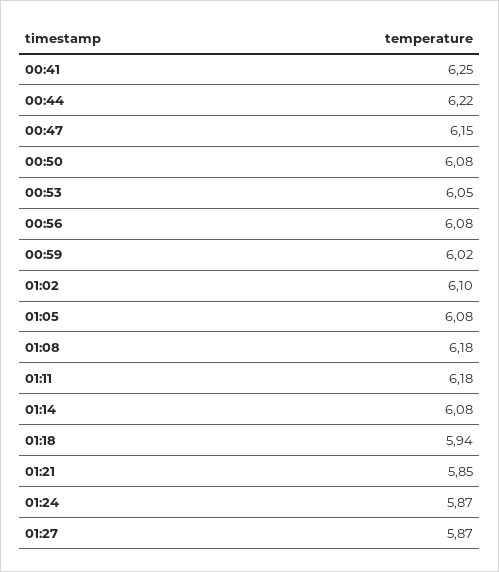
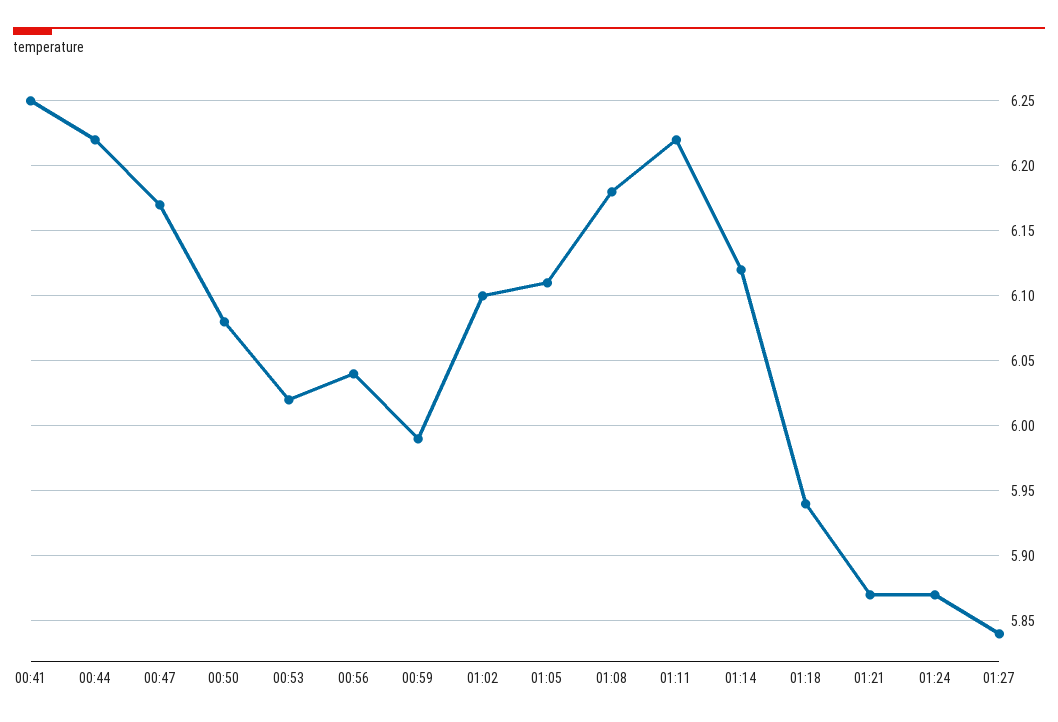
  {
    "00:41": 6.25,
    "00:44": 6.22,
-   "00:47": 6.15,
+   "00:47": 6.17,
    "00:50": 6.08,
-   "00:53": 6.05,
+   "00:53": 6.02,
-   "00:56": 6.08,
+   "00:56": 6.04,
-   "00:59": 6.02,
+   "00:59": 5.99,
    "01:02": 6.1,
-   "01:05": 6.08,
+   "01:05": 6.11,
    "01:08": 6.18,
-   "01:11": 6.18,
+   "01:11": 6.22,
-   "01:14": 6.08,
+   "01:14": 6.12,
    "01:18": 5.94,
-   "01:21": 5.85,
+   "01:21": 5.87,
    "01:24": 5.87,
-   "01:27": 5.87
+   "01:27": 5.84
  }

